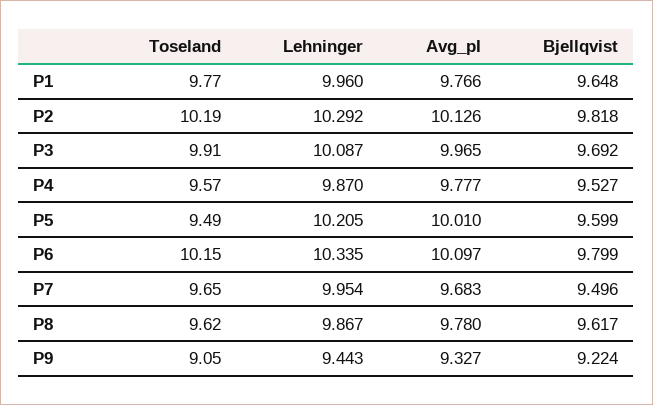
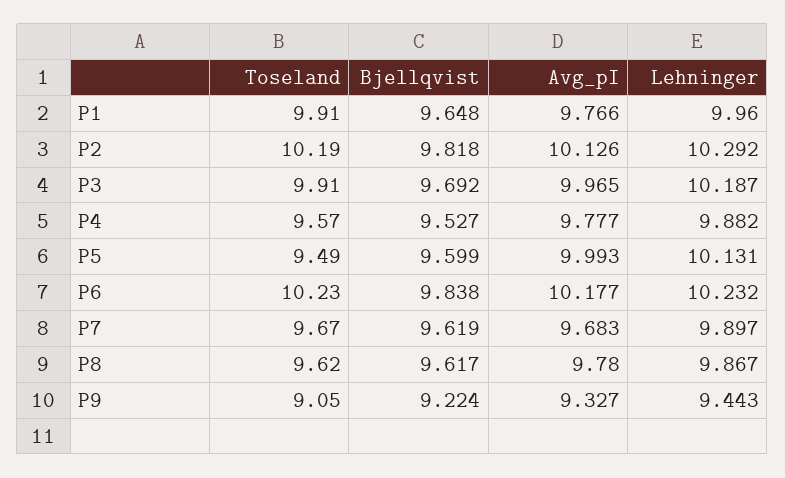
  {
    "Toseland": {
-     "P1": 9.77,
+     "P1": 9.91,
      "P2": 10.19,
      "P3": 9.91,
      "P4": 9.57,
      "P5": 9.49,
-     "P6": 10.15,
+     "P6": 10.23,
-     "P7": 9.65,
+     "P7": 9.67,
      "P8": 9.62,
      "P9": 9.05
    },
    "Lehninger": {
      "P1": 9.96,
      "P2": 10.292,
-     "P3": 10.087,
+     "P3": 10.187,
-     "P4": 9.87,
+     "P4": 9.882,
-     "P5": 10.205,
+     "P5": 10.131,
-     "P6": 10.335,
+     "P6": 10.232,
-     "P7": 9.954,
+     "P7": 9.897,
      "P8": 9.867,
      "P9": 9.443
    },
    "Avg_pI": {
      "P1": 9.766,
      "P2": 10.126,
      "P3": 9.965,
      "P4": 9.777,
-     "P5": 10.01,
+     "P5": 9.993,
-     "P6": 10.097,
+     "P6": 10.177,
      "P7": 9.683,
      "P8": 9.78,
      "P9": 9.327
    },
    "Bjellqvist": {
      "P1": 9.648,
      "P2": 9.818,
      "P3": 9.692,
      "P4": 9.527,
      "P5": 9.599,
-     "P6": 9.799,
+     "P6": 9.838,
-     "P7": 9.496,
+     "P7": 9.619,
      "P8": 9.617,
      "P9": 9.224
    }
  }

